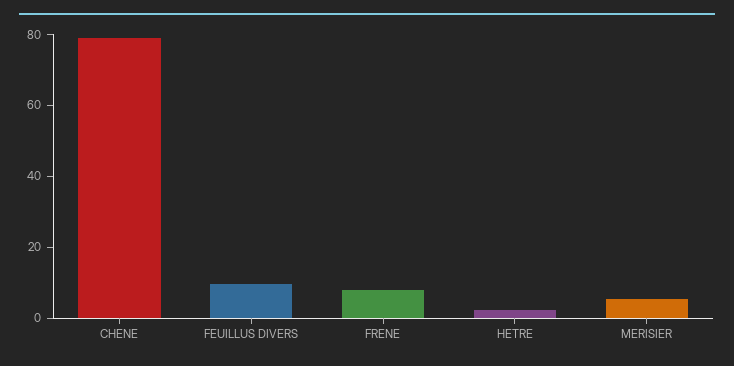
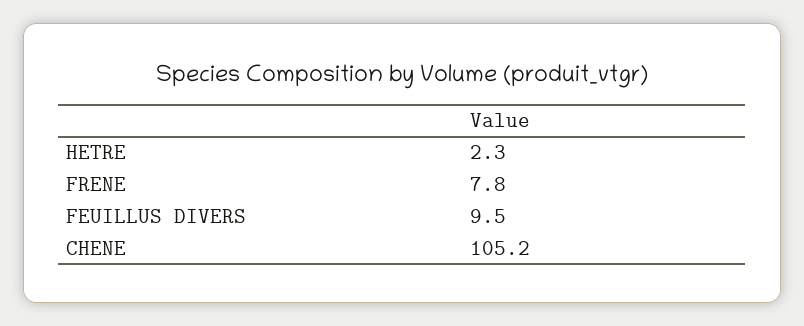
  {
-   "CHENE": 80,
+   "CHENE": 105.2,
    "FEUILLUS DIVERS": 9.5,
    "FRENE": 7.8,
-   "HETRE": 2.3,
+   "HETRE": 2.3
-   "MERISIER": 5
  }

